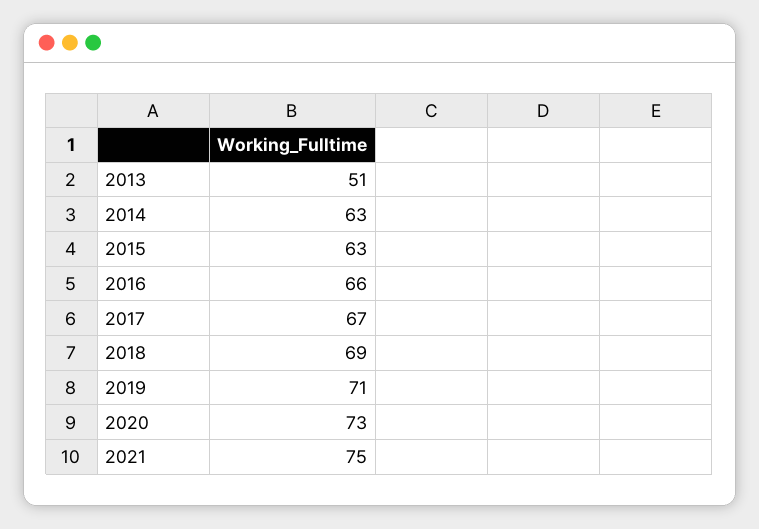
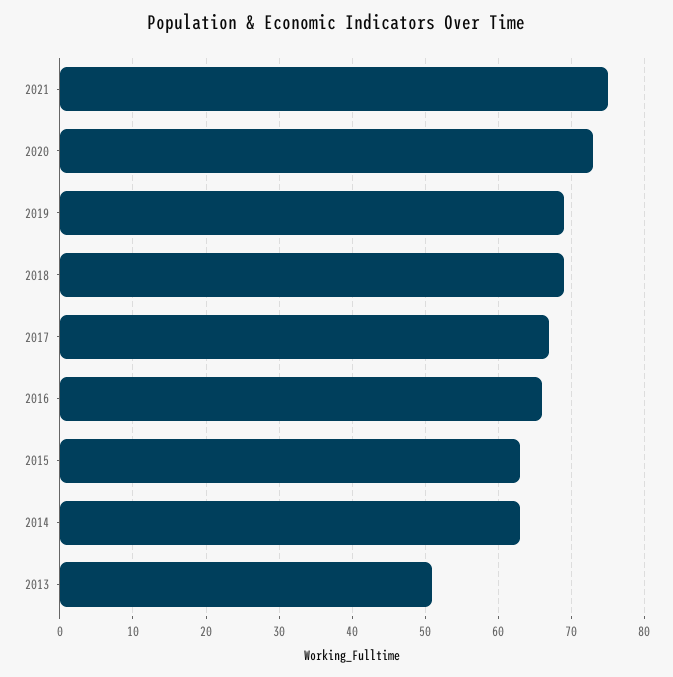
  {
    "2013": 51,
    "2014": 63,
    "2015": 63,
    "2016": 66,
    "2017": 67,
    "2018": 69,
-   "2019": 71,
+   "2019": 69,
    "2020": 73,
    "2021": 75
  }

